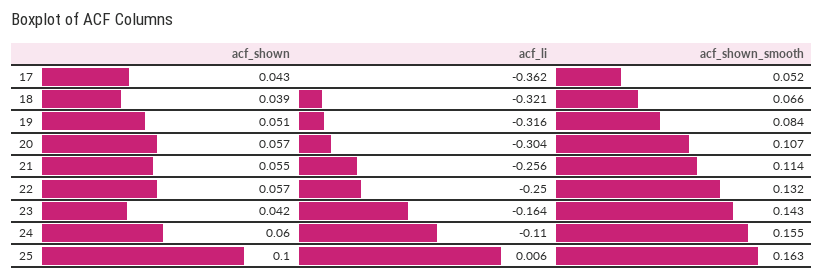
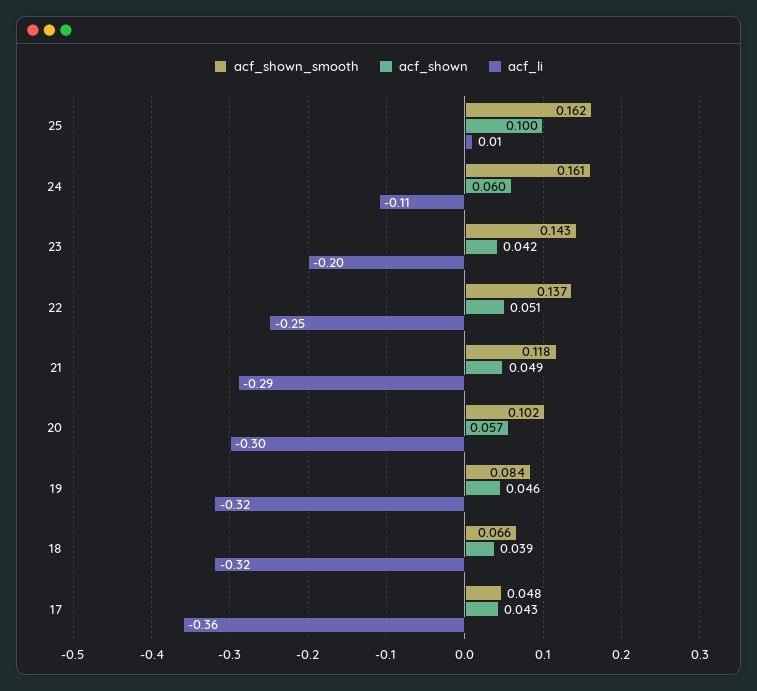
  {
    "acf_shown": {
      "17": 0.043,
      "18": 0.039,
-     "19": 0.051,
+     "19": 0.046,
      "20": 0.057,
-     "21": 0.055,
+     "21": 0.049,
-     "22": 0.057,
+     "22": 0.051,
      "23": 0.042,
      "24": 0.06,
      "25": 0.1
    },
    "acf_li": {
      "17": -0.362,
      "18": -0.321,
      "19": -0.316,
      "20": -0.304,
-     "21": -0.256,
+     "21": -0.29,
      "22": -0.25,
-     "23": -0.164,
+     "23": -0.2,
      "24": -0.11,
      "25": 0.006
    },
    "acf_shown_smooth": {
-     "17": 0.052,
+     "17": 0.048,
      "18": 0.066,
      "19": 0.084,
-     "20": 0.107,
+     "20": 0.102,
-     "21": 0.114,
+     "21": 0.118,
-     "22": 0.132,
+     "22": 0.137,
      "23": 0.143,
-     "24": 0.155,
+     "24": 0.161,
-     "25": 0.163
+     "25": 0.162
    }
  }

